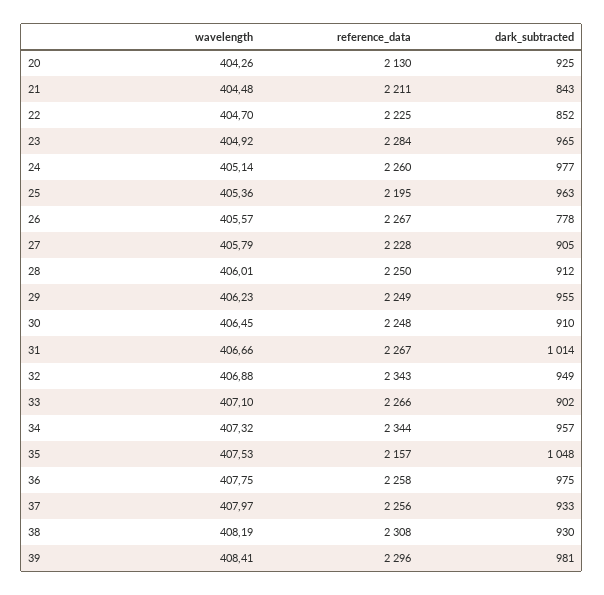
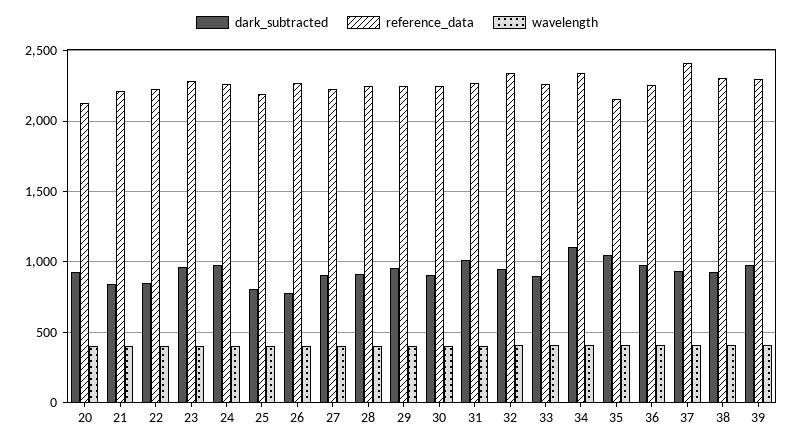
  {
    "wavelength": {
      "20": 404.26,
      "21": 404.48,
      "22": 404.7,
      "23": 404.92,
      "24": 405.14,
      "25": 405.36,
      "26": 405.57,
      "27": 405.79,
      "28": 406.01,
      "29": 406.23,
      "30": 406.45,
      "31": 406.66,
      "32": 406.88,
      "33": 407.1,
      "34": 407.32,
      "35": 407.53,
      "36": 407.75,
      "37": 407.97,
      "38": 408.19,
      "39": 408.41
    },
    "reference_data": {
      "20": 2130,
      "21": 2211,
      "22": 2225,
      "23": 2284,
      "24": 2260,
      "25": 2195,
      "26": 2267,
      "27": 2228,
      "28": 2250,
      "29": 2249,
      "30": 2248,
      "31": 2267,
      "32": 2343,
      "33": 2266,
      "34": 2344,
      "35": 2157,
      "36": 2258,
-     "37": 2256,
+     "37": 2400,
      "38": 2308,
      "39": 2296
    },
    "dark_subtracted": {
      "20": 925,
      "21": 843,
      "22": 852,
      "23": 965,
      "24": 977,
-     "25": 963,
+     "25": 800,
      "26": 778,
      "27": 905,
      "28": 912,
      "29": 955,
      "30": 910,
      "31": 1014,
      "32": 949,
      "33": 902,
-     "34": 957,
+     "34": 1100,
      "35": 1048,
      "36": 975,
      "37": 933,
      "38": 930,
      "39": 981
    }
  }

